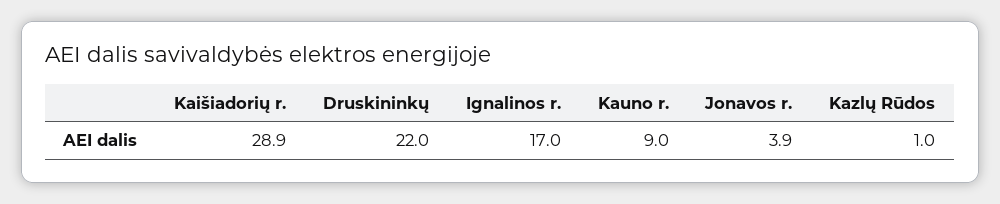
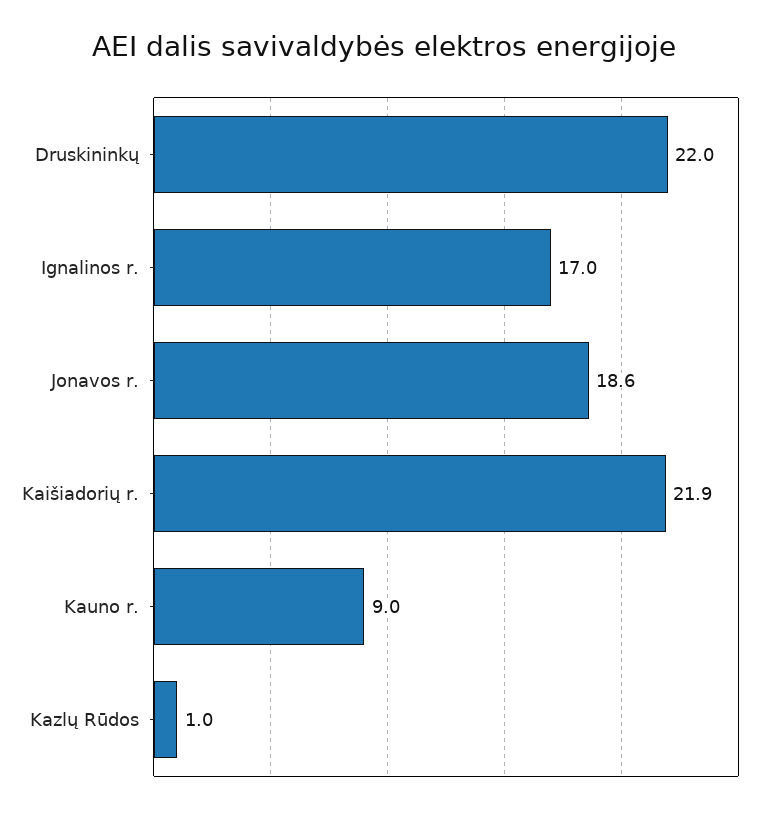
  {
-   "Kaišiadorių r.": 28.9,
+   "Kaišiadorių r.": 21.9,
    "Druskininkų": 22,
    "Ignalinos r.": 17,
    "Kauno r.": 9,
-   "Jonavos r.": 3.9,
+   "Jonavos r.": 18.6,
    "Kazlų Rūdos": 1
  }

